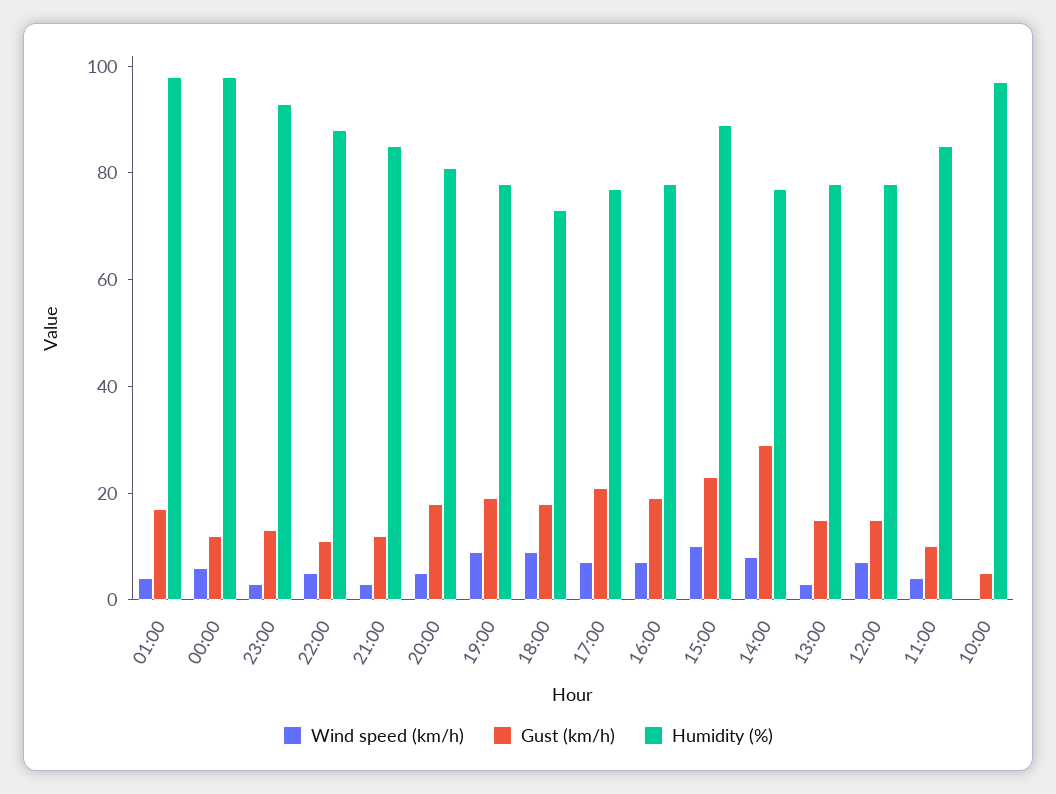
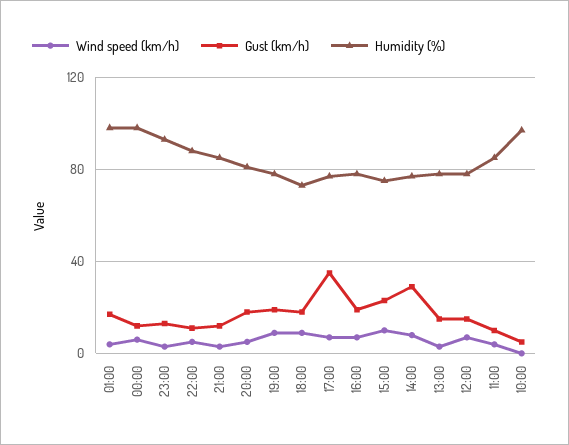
  {
    "Wind speed (km/h)": {
      "01:00": 5,
      "00:00": 5,
      "23:00": 5,
      "22:00": 5,
      "21:00": 5,
      "20:00": 5,
      "19:00": 10,
      "18:00": 10,
      "17:00": 5,
      "16:00": 5,
      "15:00": 10,
      "14:00": 10,
      "13:00": 5,
      "12:00": 5,
      "11:00": 5,
      "10:00": 0
    },
    "Gust (km/h)": {
      "01:00": 15,
      "00:00": 10,
      "23:00": 15,
      "22:00": 10,
      "21:00": 10,
      "20:00": 20,
      "19:00": 20,
      "18:00": 20,
-     "17:00": 20,
+     "17:00": 35,
      "16:00": 20,
      "15:00": 25,
      "14:00": 30,
      "13:00": 15,
      "12:00": 15,
      "11:00": 10,
      "10:00": 5
    },
    "Humidity (%)": {
      "01:00": 100,
      "00:00": 100,
      "23:00": 95,
      "22:00": 90,
      "21:00": 85,
      "20:00": 80,
      "19:00": 80,
      "18:00": 75,
      "17:00": 75,
      "16:00": 80,
-     "15:00": 90,
+     "15:00": 75,
      "14:00": 75,
      "13:00": 80,
      "12:00": 80,
      "11:00": 85,
      "10:00": 95
    }
  }

